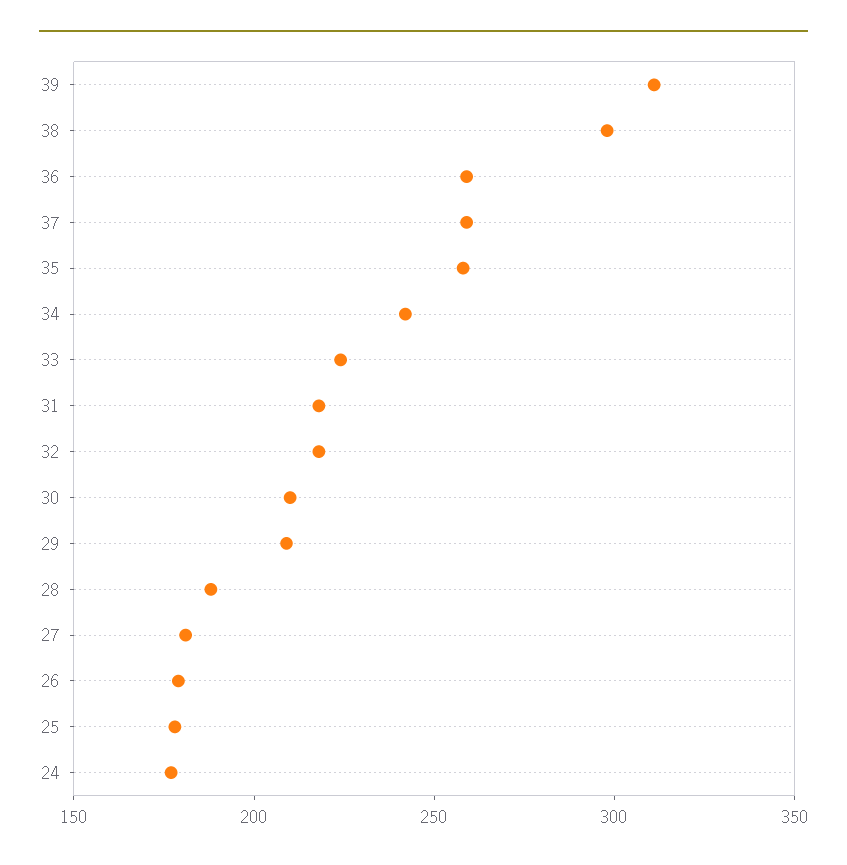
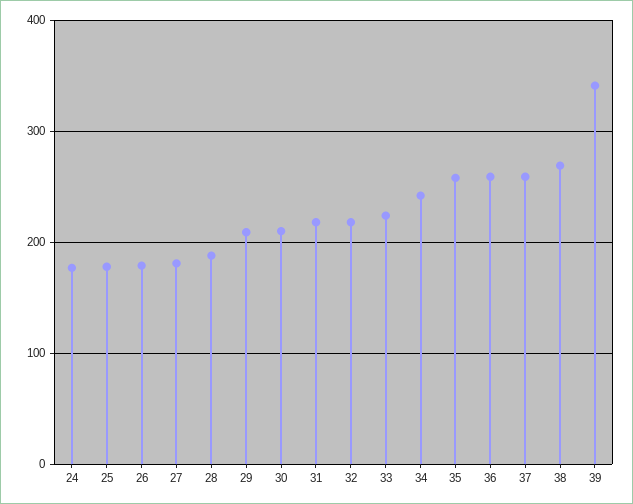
  {
-   "39": 310,
+   "39": 340,
-   "38": 300,
+   "38": 270,
    "36": 260,
    "37": 260,
    "35": 260,
    "34": 240,
    "33": 220,
    "31": 220,
    "32": 220,
    "30": 210,
    "29": 210,
    "28": 190,
    "27": 180,
    "26": 180,
    "25": 180,
    "24": 180
  }

